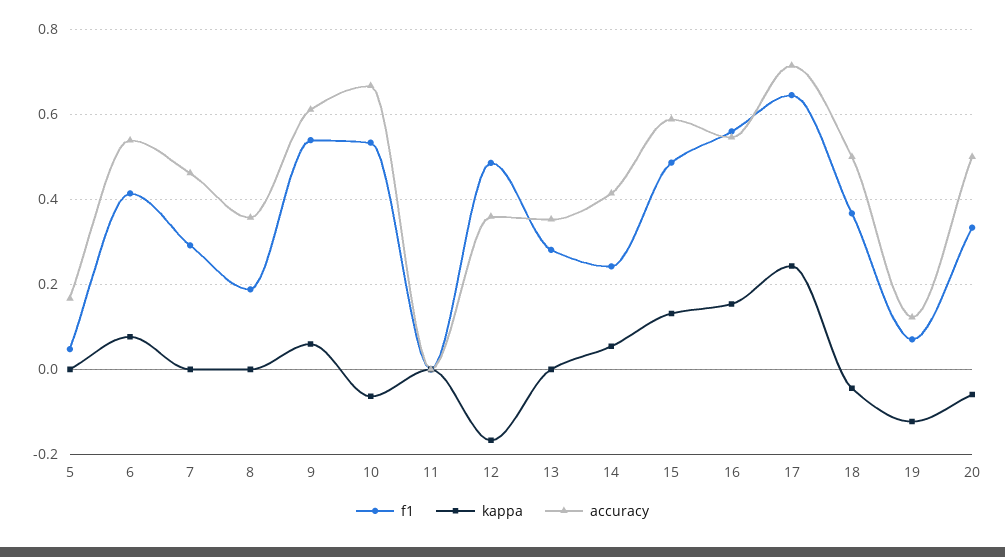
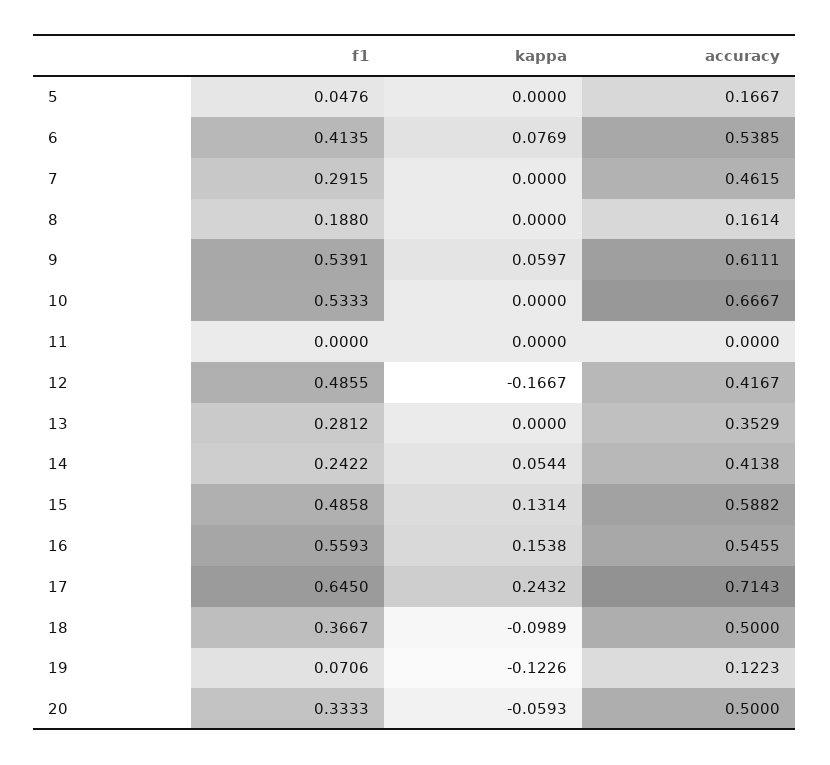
  {
    "f1": {
      "5": 0.0476,
      "6": 0.4135,
      "7": 0.2915,
      "8": 0.188,
      "9": 0.5391,
      "10": 0.5333,
      "11": 0,
      "12": 0.4855,
      "13": 0.2812,
      "14": 0.2422,
      "15": 0.4858,
      "16": 0.5593,
      "17": 0.645,
      "18": 0.3667,
      "19": 0.0706,
      "20": 0.3333
    },
    "kappa": {
      "5": 0,
      "6": 0.0769,
      "7": 0,
      "8": 0,
      "9": 0.0597,
-     "10": -0.06,
+     "10": 0,
      "11": 0,
      "12": -0.1667,
      "13": 0,
      "14": 0.0544,
      "15": 0.1314,
      "16": 0.1538,
      "17": 0.2432,
-     "18": -0.04,
+     "18": -0.0989,
      "19": -0.1226,
      "20": -0.0593
    },
    "accuracy": {
      "5": 0.1667,
      "6": 0.5385,
      "7": 0.4615,
-     "8": 0.36,
+     "8": 0.1614,
      "9": 0.6111,
      "10": 0.6667,
      "11": 0,
-     "12": 0.36,
+     "12": 0.4167,
      "13": 0.3529,
      "14": 0.4138,
      "15": 0.5882,
      "16": 0.5455,
      "17": 0.7143,
      "18": 0.5,
      "19": 0.1223,
      "20": 0.5
    }
  }

